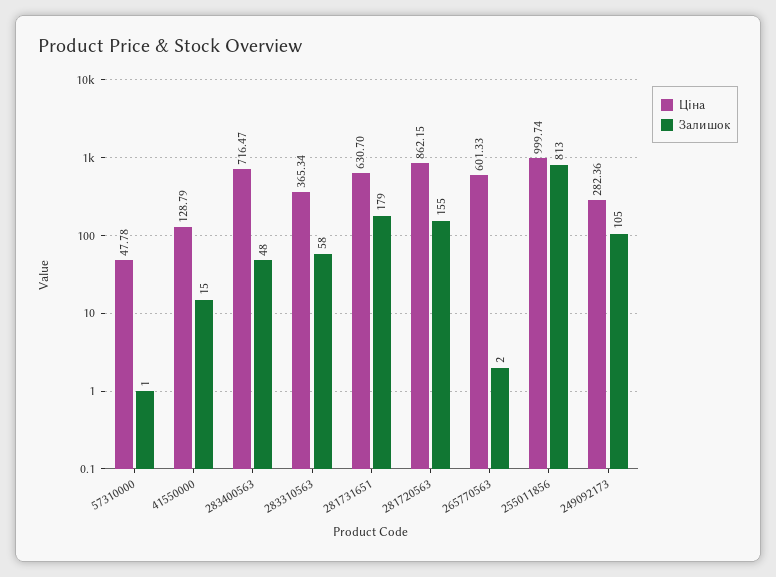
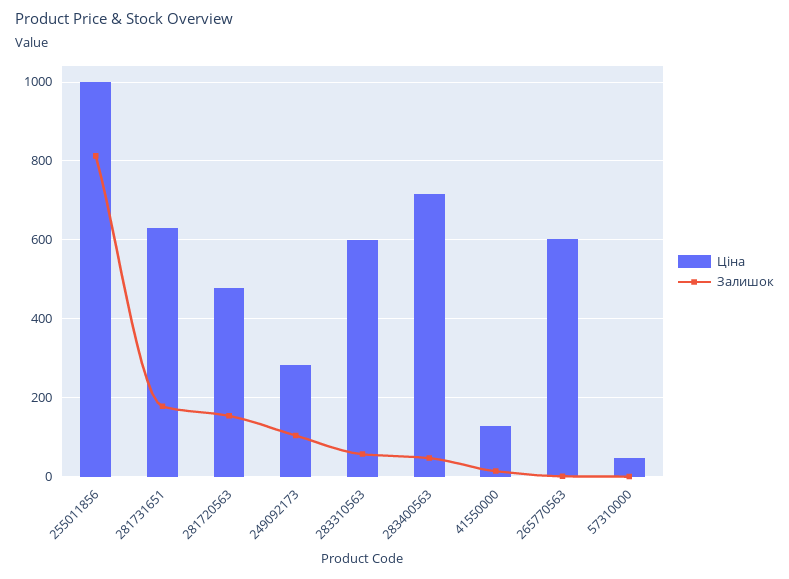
  {
    "Ціна": {
      "57310000": 47.78,
      "41550000": 128.79,
      "283400563": 716.47,
-     "283310563": 365.34,
+     "283310563": 600,
      "281731651": 630.7,
-     "281720563": 862.15,
+     "281720563": 480,
      "265770563": 601.33,
      "255011856": 999.74,
      "249092173": 282.36
    },
    "Залишок": {
      "57310000": 1,
      "41550000": 15,
      "283400563": 48,
      "283310563": 58,
      "281731651": 179,
      "281720563": 155,
      "265770563": 2,
      "255011856": 813,
      "249092173": 105
    }
  }

